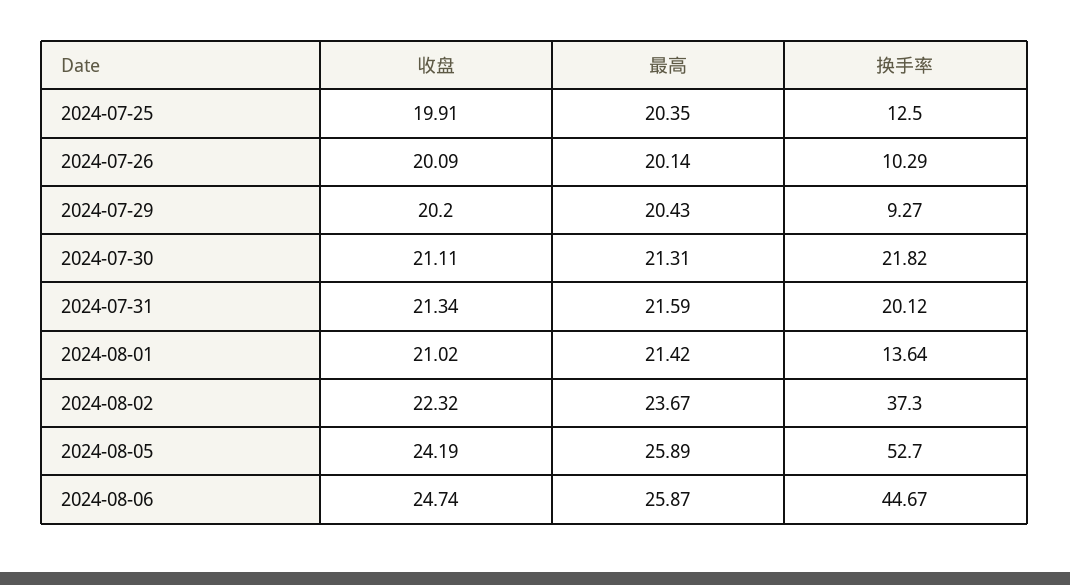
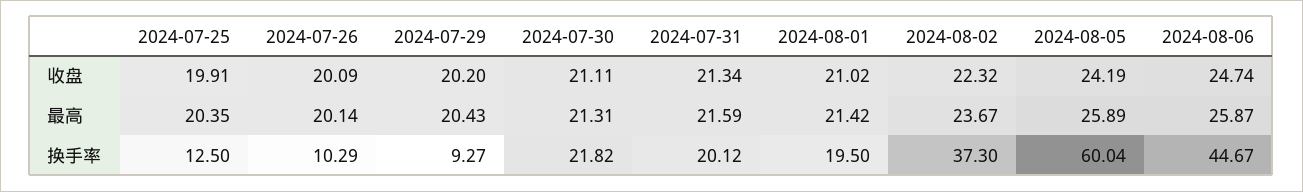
  {
    "收盘": {
      "2024-07-25": 19.91,
      "2024-07-26": 20.09,
      "2024-07-29": 20.2,
      "2024-07-30": 21.11,
      "2024-07-31": 21.34,
      "2024-08-01": 21.02,
      "2024-08-02": 22.32,
      "2024-08-05": 24.19,
      "2024-08-06": 24.74
    },
    "最高": {
      "2024-07-25": 20.35,
      "2024-07-26": 20.14,
      "2024-07-29": 20.43,
      "2024-07-30": 21.31,
      "2024-07-31": 21.59,
      "2024-08-01": 21.42,
      "2024-08-02": 23.67,
      "2024-08-05": 25.89,
      "2024-08-06": 25.87
    },
    "换手率": {
      "2024-07-25": 12.5,
      "2024-07-26": 10.29,
      "2024-07-29": 9.27,
      "2024-07-30": 21.82,
      "2024-07-31": 20.12,
-     "2024-08-01": 13.64,
+     "2024-08-01": 19.5,
      "2024-08-02": 37.3,
-     "2024-08-05": 52.7,
+     "2024-08-05": 60.04,
      "2024-08-06": 44.67
    }
  }

